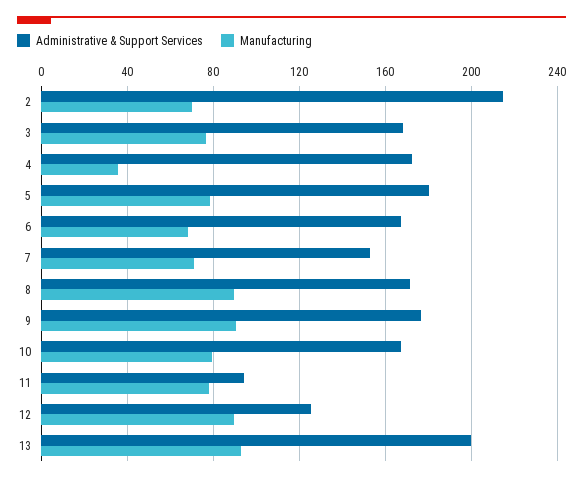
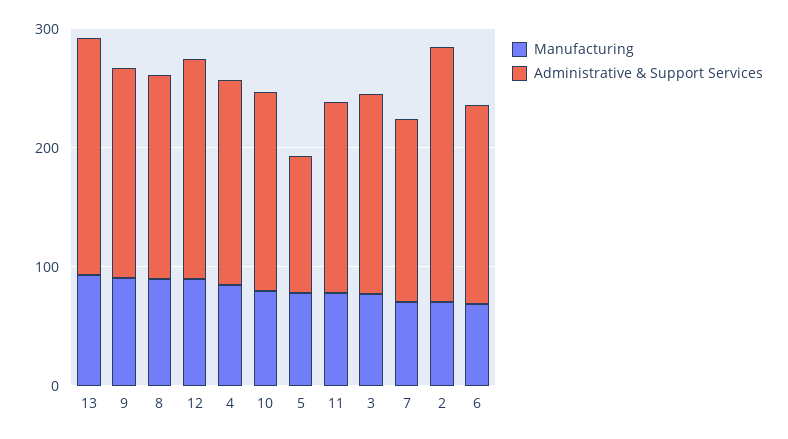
  {
    "Administrative & Support Services": {
      "2": 215,
      "3": 170,
      "4": 175,
-     "5": 180,
+     "5": 120,
      "6": 170,
      "7": 155,
      "8": 170,
      "9": 175,
      "10": 165,
-     "11": 95,
+     "11": 160,
-     "12": 125,
+     "12": 180,
      "13": 200
    },
    "Manufacturing": {
      "2": 70,
      "3": 75,
-     "4": 35,
+     "4": 80,
      "5": 80,
      "6": 70,
      "7": 70,
      "8": 90,
      "9": 90,
      "10": 80,
      "11": 80,
      "12": 90,
      "13": 95
    }
  }

